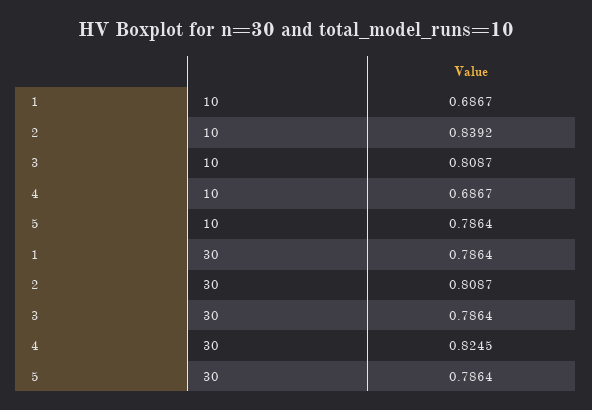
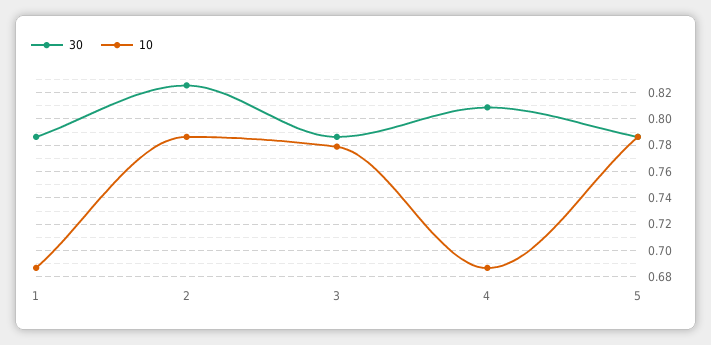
  {
    "10": {
      "1": 0.6867,
-     "2": 0.8392,
+     "2": 0.785,
-     "3": 0.8087,
+     "3": 0.78,
      "4": 0.6867,
      "5": 0.7864
    },
    "30": {
      "1": 0.7864,
-     "2": 0.8087,
+     "2": 0.825,
      "3": 0.7864,
-     "4": 0.8245,
+     "4": 0.81,
      "5": 0.7864
    }
  }

